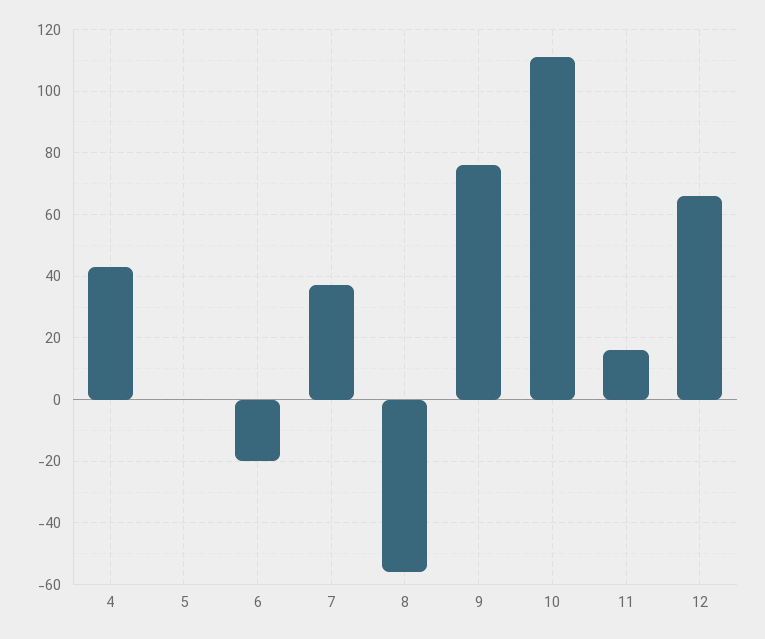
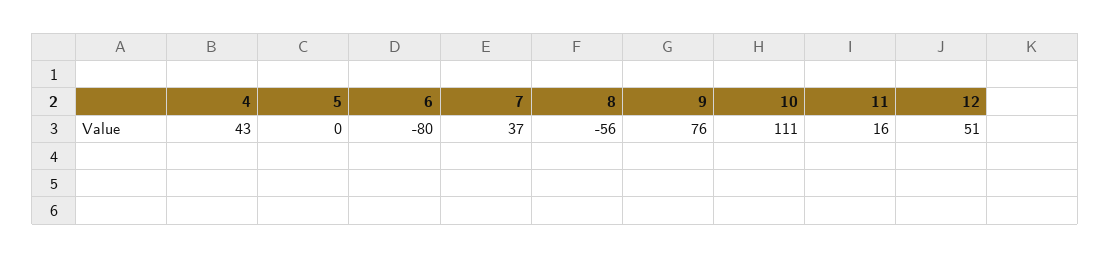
  {
    "4": 43,
    "5": 0,
-   "6": -20,
+   "6": -80,
    "7": 37,
    "8": -56,
    "9": 76,
    "10": 111,
    "11": 16,
-   "12": 65
+   "12": 51
  }

